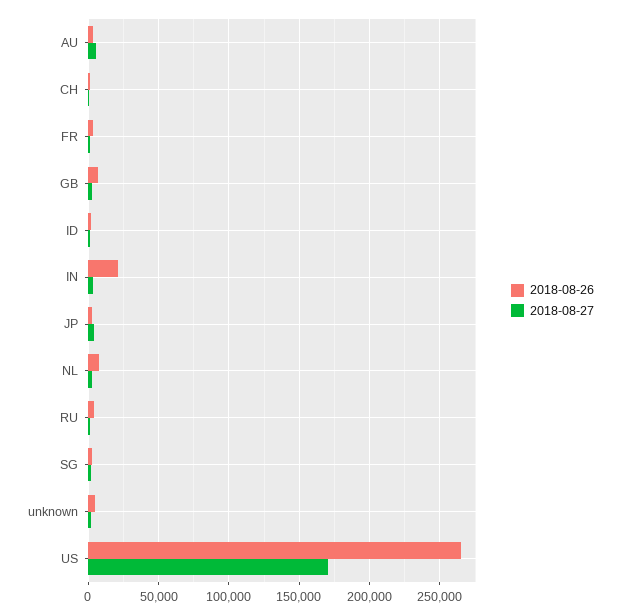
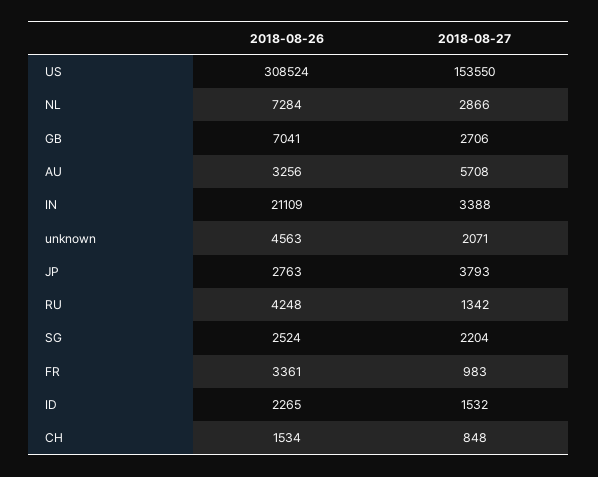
  {
    "2018-08-26": {
      "AU": 3256,
      "CH": 1534,
      "FR": 3361,
      "GB": 7041,
      "ID": 2265,
      "IN": 21109,
      "JP": 2763,
      "NL": 7284,
      "RU": 4248,
      "SG": 2524,
      "unknown": 4563,
-     "US": 265000
+     "US": 308524
    },
    "2018-08-27": {
      "AU": 5708,
      "CH": 848,
      "FR": 983,
      "GB": 2706,
      "ID": 1532,
      "IN": 3388,
      "JP": 3793,
      "NL": 2866,
      "RU": 1342,
      "SG": 2204,
      "unknown": 2071,
-     "US": 170000
+     "US": 153550
    }
  }

